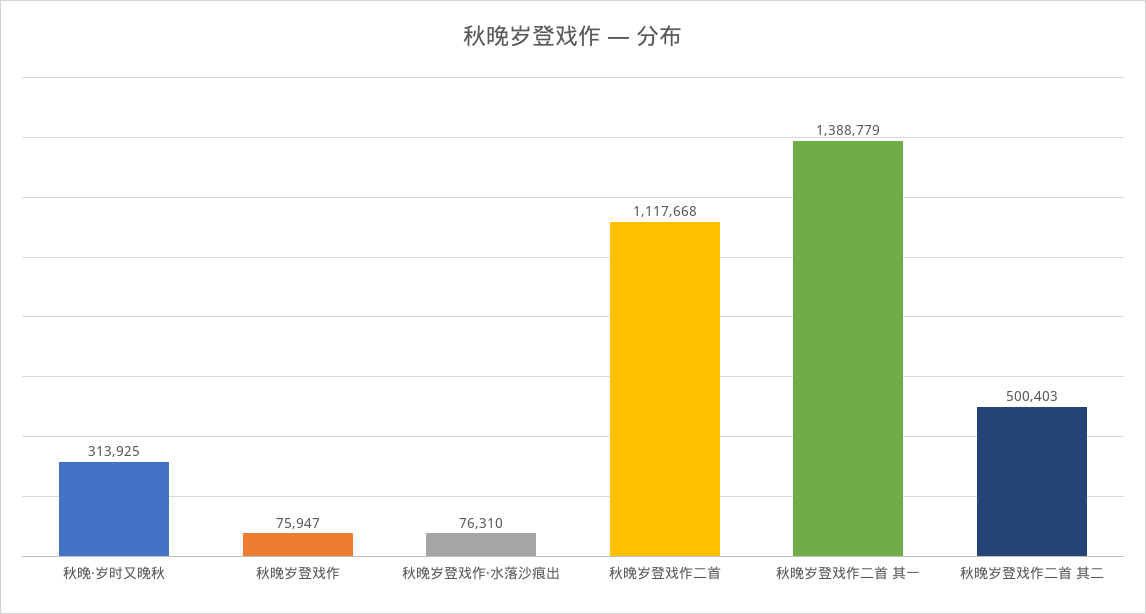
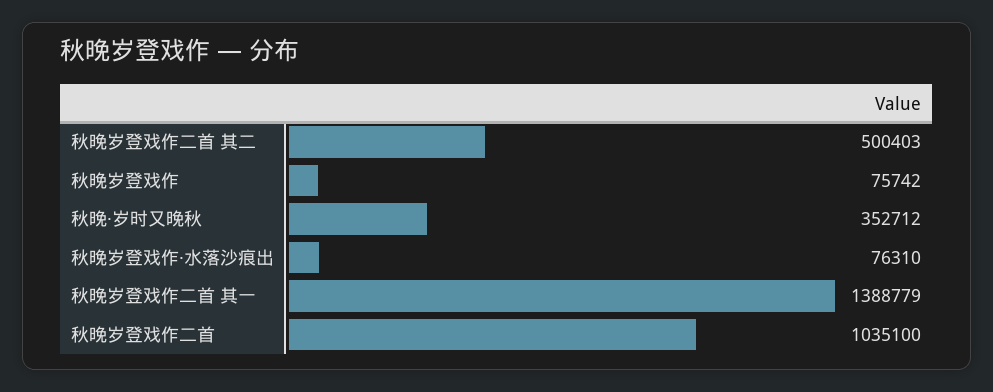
  {
-   "秋晚·岁时又晚秋": 313925,
+   "秋晚·岁时又晚秋": 352712,
-   "秋晚岁登戏作": 75947,
+   "秋晚岁登戏作": 75742,
    "秋晚岁登戏作·水落沙痕出": 76310,
-   "秋晚岁登戏作二首": 1117668,
+   "秋晚岁登戏作二首": 1035100,
    "秋晚岁登戏作二首 其一": 1388779,
    "秋晚岁登戏作二首 其二": 500403
  }

